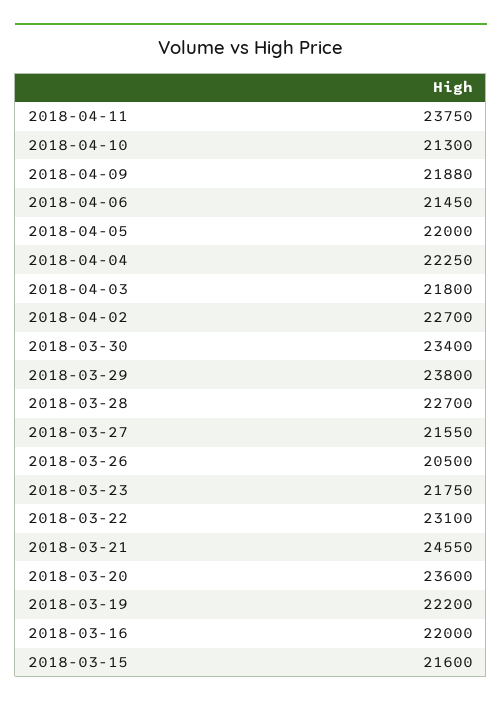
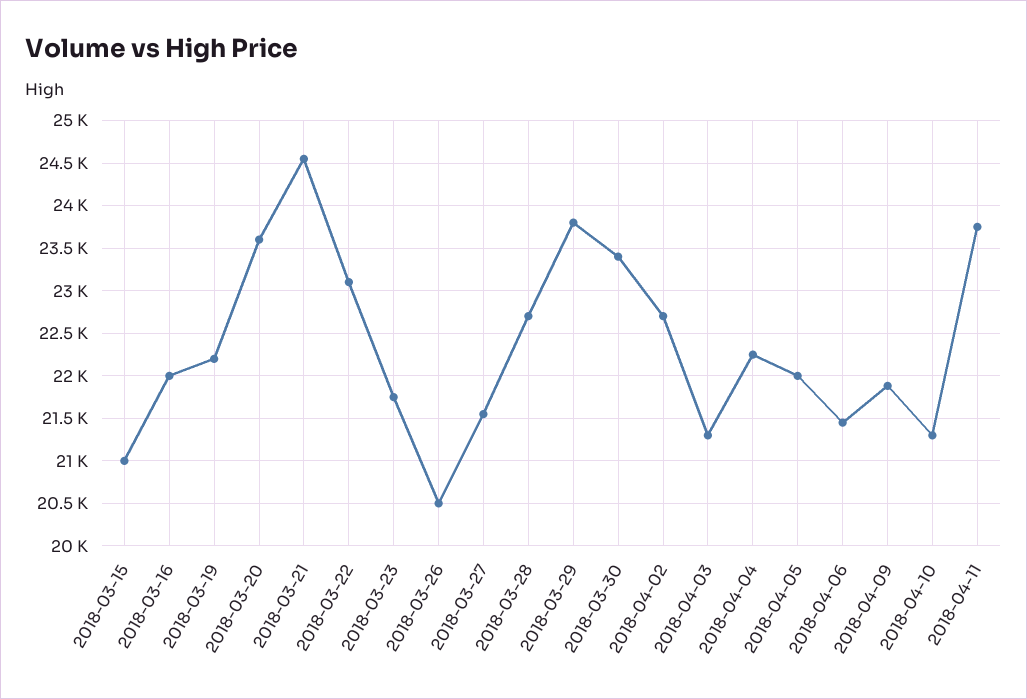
  {
    "2018-04-11": 23750,
    "2018-04-10": 21300,
    "2018-04-09": 21880,
    "2018-04-06": 21450,
    "2018-04-05": 22000,
    "2018-04-04": 22250,
-   "2018-04-03": 21800,
+   "2018-04-03": 21300,
    "2018-04-02": 22700,
    "2018-03-30": 23400,
    "2018-03-29": 23800,
    "2018-03-28": 22700,
    "2018-03-27": 21550,
    "2018-03-26": 20500,
    "2018-03-23": 21750,
    "2018-03-22": 23100,
    "2018-03-21": 24550,
    "2018-03-20": 23600,
    "2018-03-19": 22200,
    "2018-03-16": 22000,
-   "2018-03-15": 21600
+   "2018-03-15": 21000
  }

